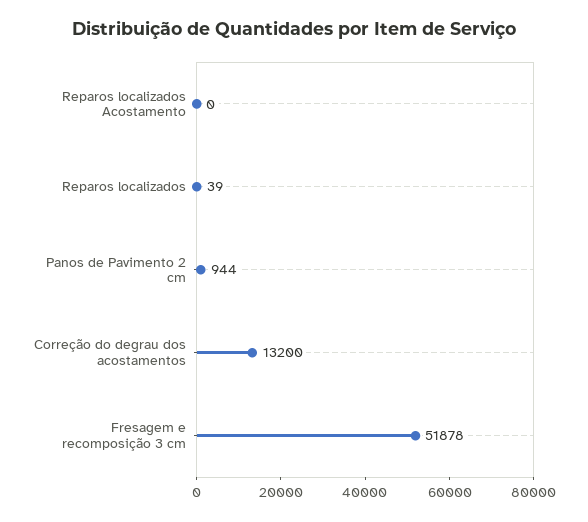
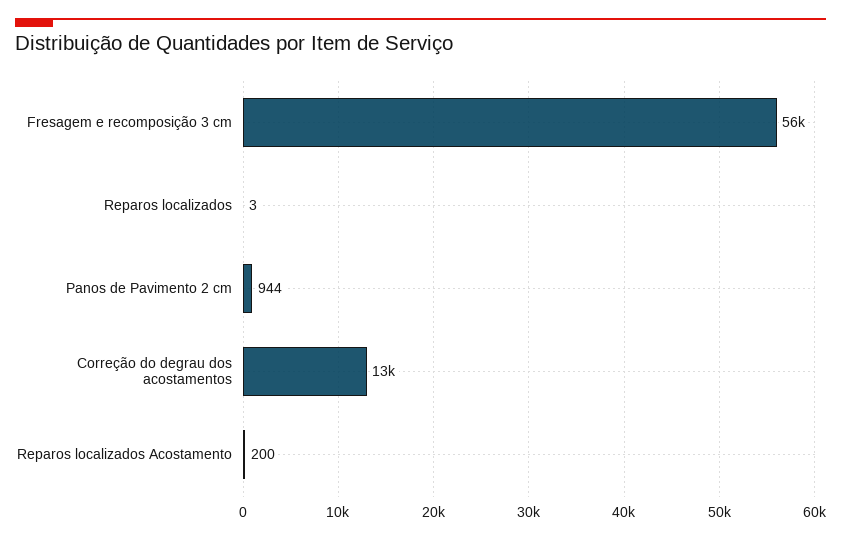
  {
-   "Reparos localizados Acostamento": 0,
+   "Reparos localizados Acostamento": 200,
-   "Reparos localizados": 39,
+   "Reparos localizados": 3,
    "Panos de Pavimento 2 cm": 944,
    "Correção do degrau dos acostamentos": 13200,
-   "Fresagem e recomposição 3 cm": 51878
+   "Fresagem e recomposição 3 cm": 56000
  }

